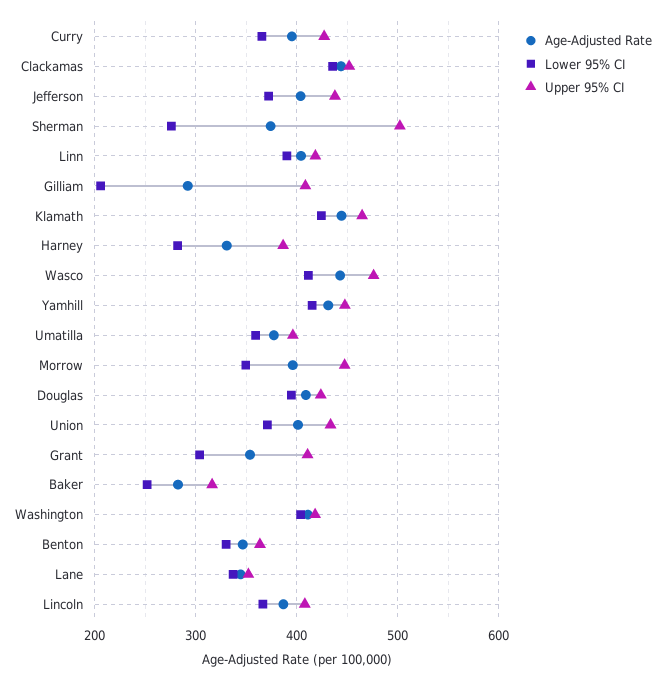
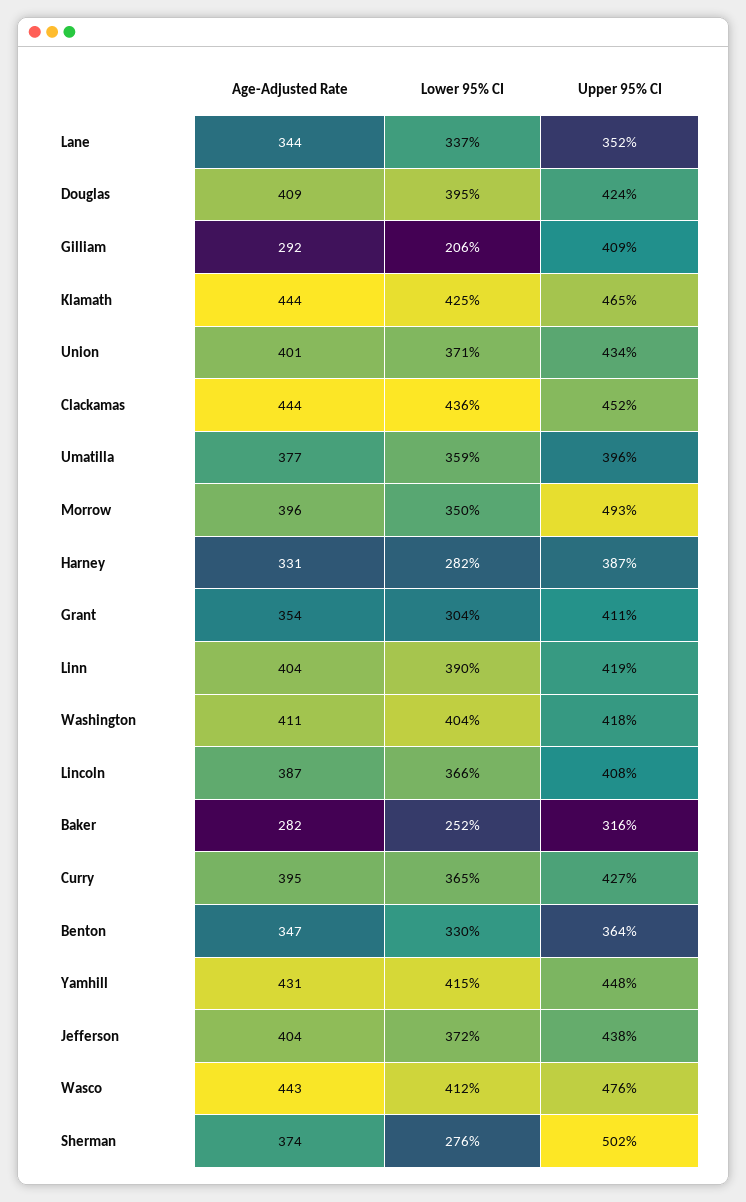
  {
    "Age-Adjusted Rate": {
      "Curry": 395,
      "Clackamas": 444,
      "Jefferson": 404,
      "Sherman": 374,
      "Linn": 404,
      "Gilliam": 292,
      "Klamath": 444,
      "Harney": 331,
      "Wasco": 443,
      "Yamhill": 431,
      "Umatilla": 377,
      "Morrow": 396,
      "Douglas": 409,
      "Union": 401,
      "Grant": 354,
      "Baker": 282,
      "Washington": 411,
      "Benton": 347,
      "Lane": 344,
      "Lincoln": 387
    },
    "Lower 95% CI": {
      "Curry": 365,
      "Clackamas": 436,
      "Jefferson": 372,
      "Sherman": 276,
      "Linn": 390,
      "Gilliam": 206,
      "Klamath": 425,
      "Harney": 282,
      "Wasco": 412,
      "Yamhill": 415,
      "Umatilla": 359,
      "Morrow": 350,
      "Douglas": 395,
      "Union": 371,
      "Grant": 304,
      "Baker": 252,
      "Washington": 404,
      "Benton": 330,
      "Lane": 337,
      "Lincoln": 366
    },
    "Upper 95% CI": {
      "Curry": 427,
      "Clackamas": 452,
      "Jefferson": 438,
      "Sherman": 502,
      "Linn": 419,
      "Gilliam": 409,
      "Klamath": 465,
      "Harney": 387,
      "Wasco": 476,
      "Yamhill": 448,
      "Umatilla": 396,
-     "Morrow": 450,
+     "Morrow": 493,
      "Douglas": 424,
      "Union": 434,
      "Grant": 411,
      "Baker": 316,
      "Washington": 418,
      "Benton": 364,
      "Lane": 352,
      "Lincoln": 408
    }
  }

